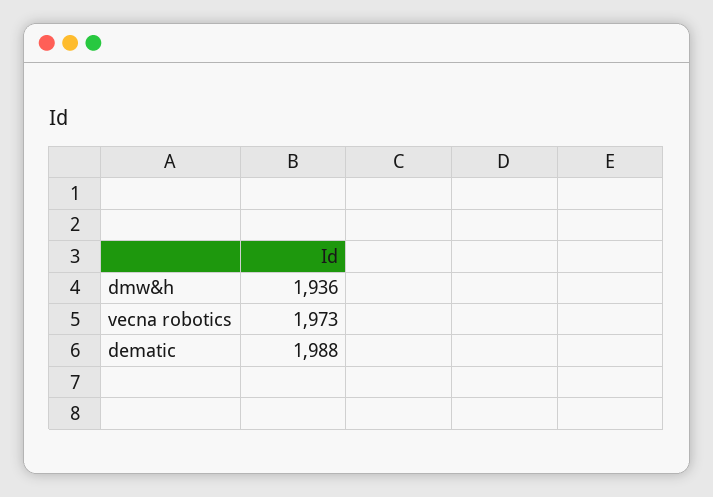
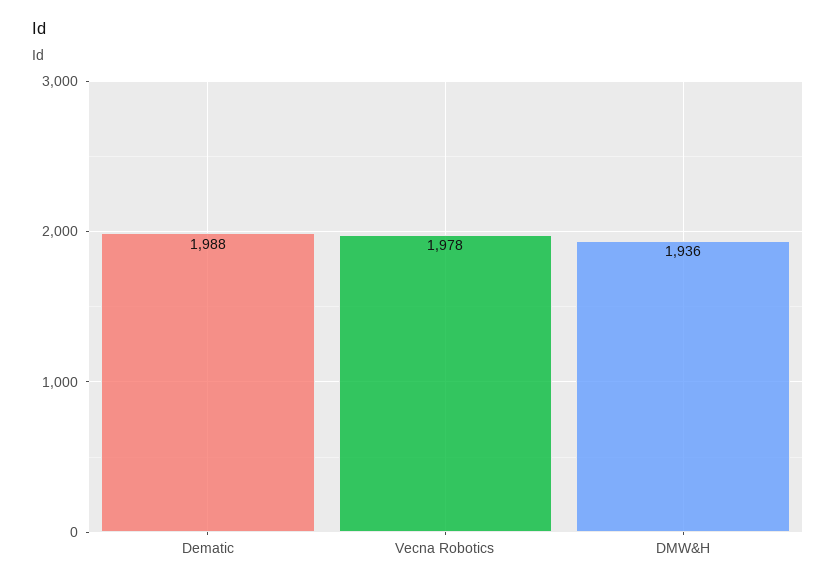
  {
    "dmw&h": 1936,
-   "vecna robotics": 1973,
+   "vecna robotics": 1978,
    "dematic": 1988
  }

